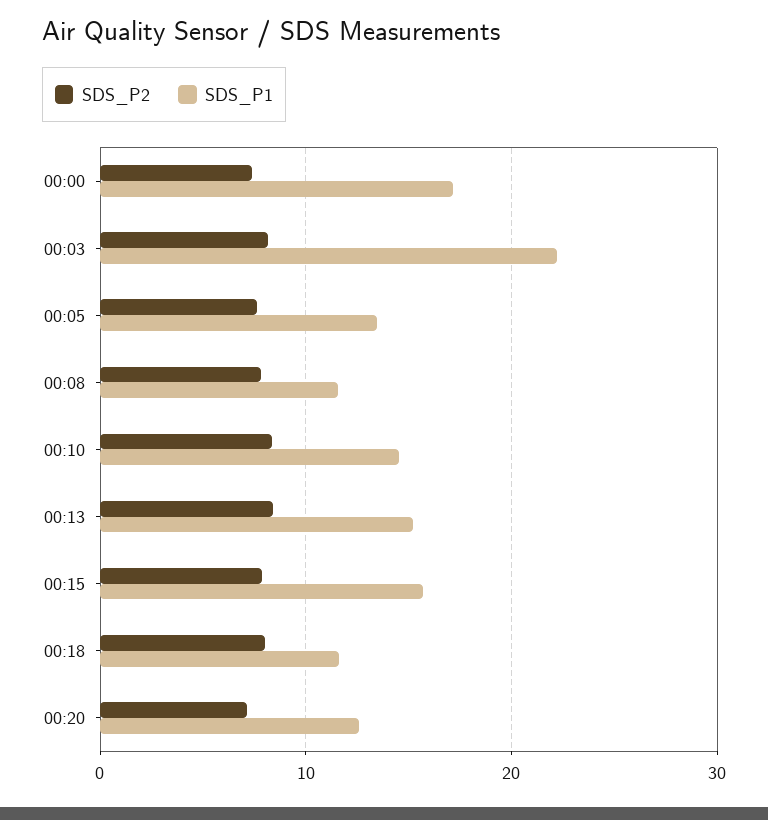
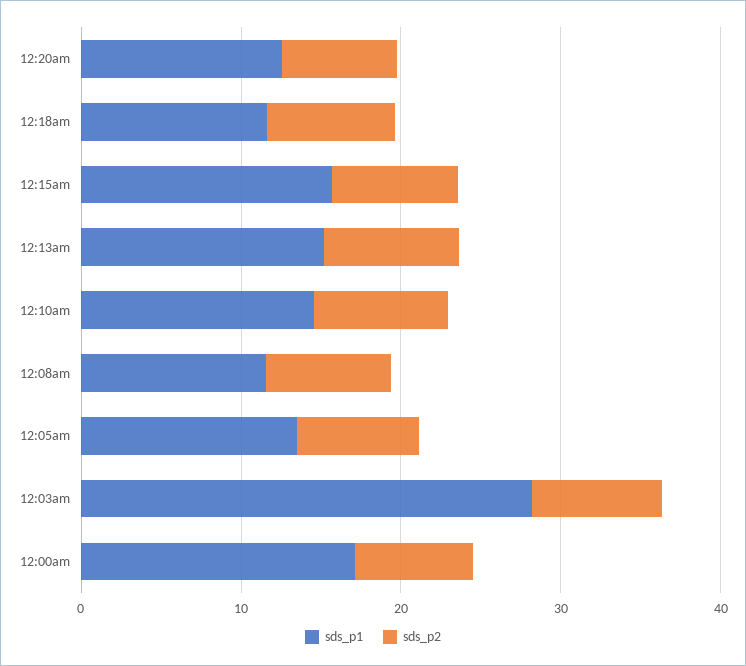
  {
    "SDS_P2": {
      "00:00": 7,
      "00:03": 8,
      "00:05": 8,
      "00:08": 8,
      "00:10": 8,
      "00:13": 8,
      "00:15": 8,
      "00:18": 8,
      "00:20": 7
    },
    "SDS_P1": {
      "00:00": 17,
-     "00:03": 22,
+     "00:03": 28,
      "00:05": 13,
      "00:08": 12,
      "00:10": 15,
      "00:13": 15,
      "00:15": 16,
      "00:18": 12,
      "00:20": 13
    }
  }

